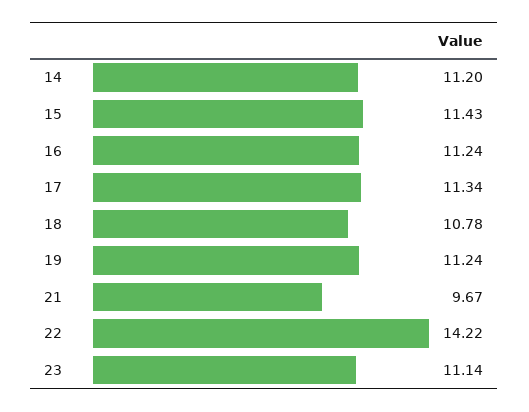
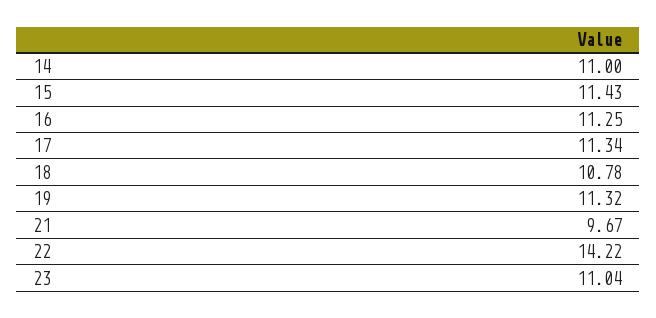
  {
-   "14": 11.2,
+   "14": 11,
    "15": 11.43,
-   "16": 11.24,
+   "16": 11.25,
    "17": 11.34,
    "18": 10.78,
-   "19": 11.24,
+   "19": 11.32,
    "21": 9.67,
    "22": 14.22,
-   "23": 11.14
+   "23": 11.04
  }

